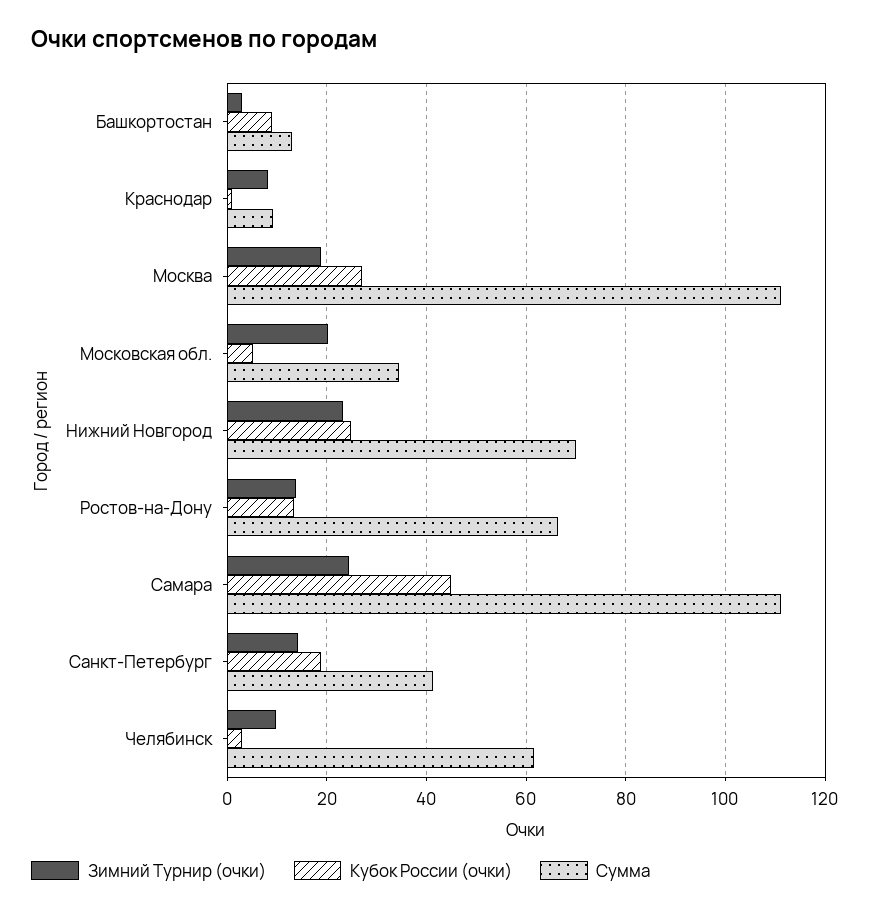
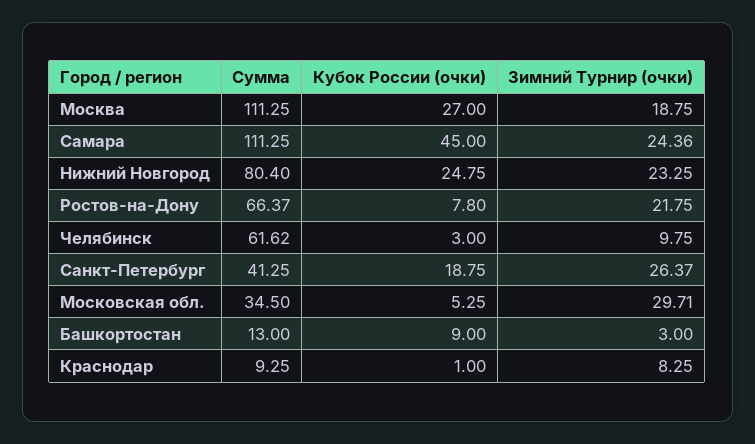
  {
    "Зимний Турнир (очки)": {
      "Башкортостан": 3,
      "Краснодар": 8.25,
      "Москва": 18.75,
-     "Московская обл.": 20,
+     "Московская обл.": 29.71,
      "Нижний Новгород": 23.25,
-     "Ростов-на-Дону": 14,
+     "Ростов-на-Дону": 21.75,
      "Самара": 24.36,
-     "Санкт-Петербург": 14,
+     "Санкт-Петербург": 26.37,
      "Челябинск": 9.75
    },
    "Кубок России (очки)": {
      "Башкортостан": 9,
      "Краснодар": 1,
      "Москва": 27,
      "Московская обл.": 5.25,
      "Нижний Новгород": 24.75,
-     "Ростов-на-Дону": 14,
+     "Ростов-на-Дону": 7.8,
      "Самара": 45,
      "Санкт-Петербург": 18.75,
      "Челябинск": 3
    },
    "Сумма": {
      "Башкортостан": 13,
      "Краснодар": 9.25,
      "Москва": 111.25,
      "Московская обл.": 34.5,
-     "Нижний Новгород": 70,
+     "Нижний Новгород": 80.4,
      "Ростов-на-Дону": 66.37,
      "Самара": 111.25,
      "Санкт-Петербург": 41.25,
      "Челябинск": 61.62
    }
  }

